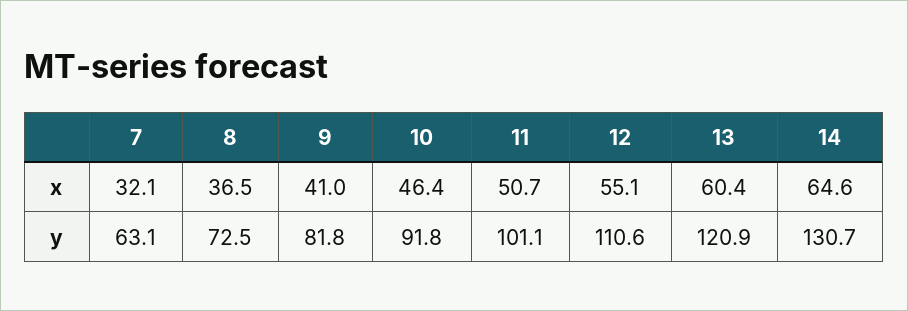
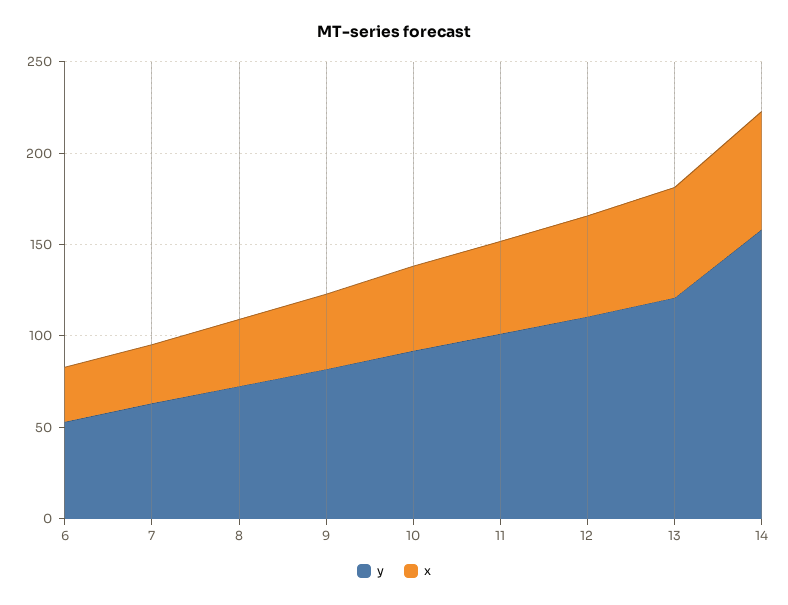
  {
    "x": {
      "7": 32.1,
      "8": 36.5,
      "9": 41,
      "10": 46.4,
      "11": 50.7,
      "12": 55.1,
      "13": 60.4,
-     "14": 64.6
+     "14": 64.6,
+     "6": 30
    },
    "y": {
      "7": 63.1,
      "8": 72.5,
      "9": 81.8,
      "10": 91.8,
      "11": 101.1,
      "12": 110.6,
      "13": 120.9,
-     "14": 130.7
+     "14": 160,
+     "6": 50
    }
  }

